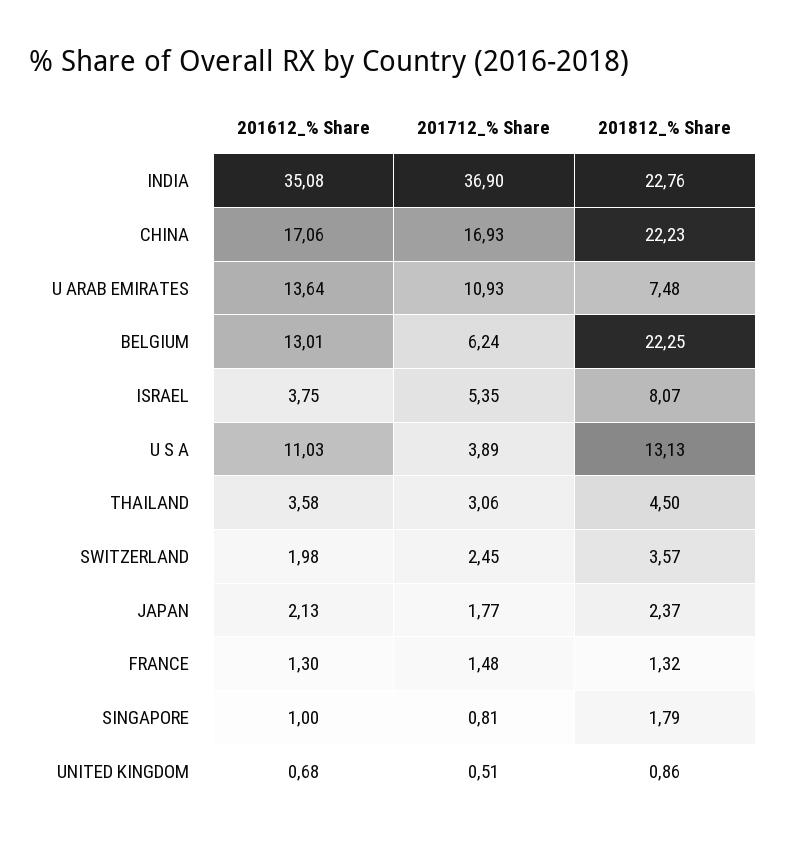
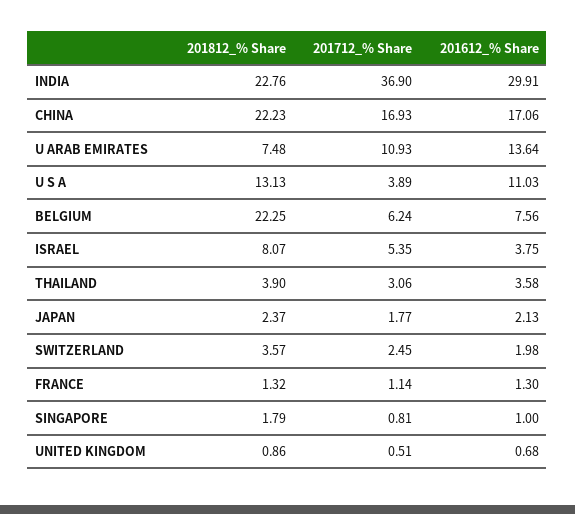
  {
    "201612_% Share": {
-     "INDIA": 35.08,
+     "INDIA": 29.91,
      "CHINA": 17.06,
      "U ARAB EMIRATES": 13.64,
-     "BELGIUM": 13.01,
+     "BELGIUM": 7.56,
      "ISRAEL": 3.75,
      "U S A": 11.03,
      "THAILAND": 3.58,
      "SWITZERLAND": 1.98,
      "JAPAN": 2.13,
      "FRANCE": 1.3,
      "SINGAPORE": 1,
      "UNITED KINGDOM": 0.68
    },
    "201712_% Share": {
      "INDIA": 36.9,
      "CHINA": 16.93,
      "U ARAB EMIRATES": 10.93,
      "BELGIUM": 6.24,
      "ISRAEL": 5.35,
      "U S A": 3.89,
      "THAILAND": 3.06,
      "SWITZERLAND": 2.45,
      "JAPAN": 1.77,
-     "FRANCE": 1.48,
+     "FRANCE": 1.14,
      "SINGAPORE": 0.81,
      "UNITED KINGDOM": 0.51
    },
    "201812_% Share": {
      "INDIA": 22.76,
      "CHINA": 22.23,
      "U ARAB EMIRATES": 7.48,
      "BELGIUM": 22.25,
      "ISRAEL": 8.07,
      "U S A": 13.13,
-     "THAILAND": 4.5,
+     "THAILAND": 3.9,
      "SWITZERLAND": 3.57,
      "JAPAN": 2.37,
      "FRANCE": 1.32,
      "SINGAPORE": 1.79,
      "UNITED KINGDOM": 0.86
    }
  }

